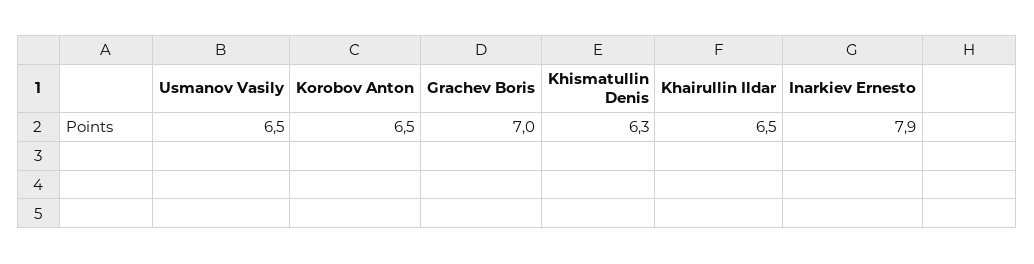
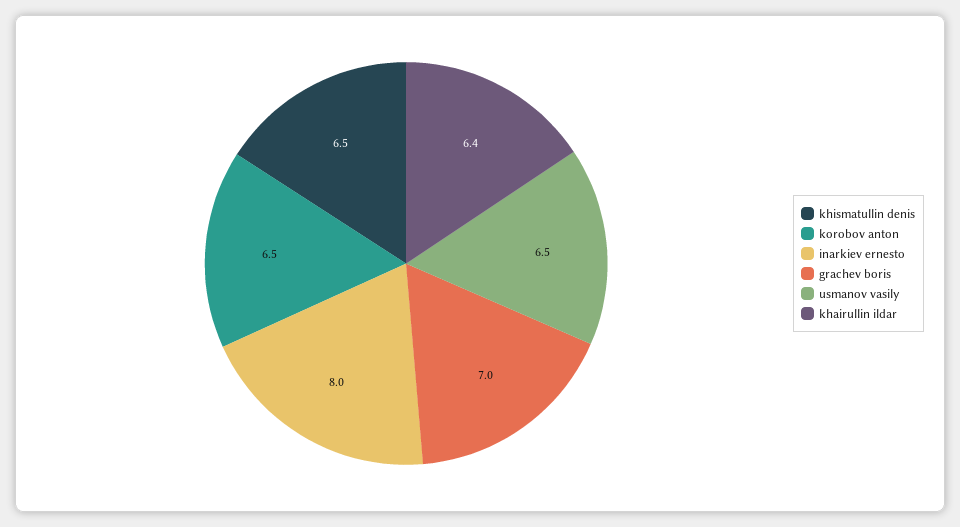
  {
    "Usmanov Vasily": 6.5,
    "Korobov Anton": 6.5,
    "Grachev Boris": 7,
-   "Khismatullin Denis": 6.3,
+   "Khismatullin Denis": 6.5,
-   "Khairullin Ildar": 6.5,
+   "Khairullin Ildar": 6.4,
-   "Inarkiev Ernesto": 7.9
+   "Inarkiev Ernesto": 8
  }

